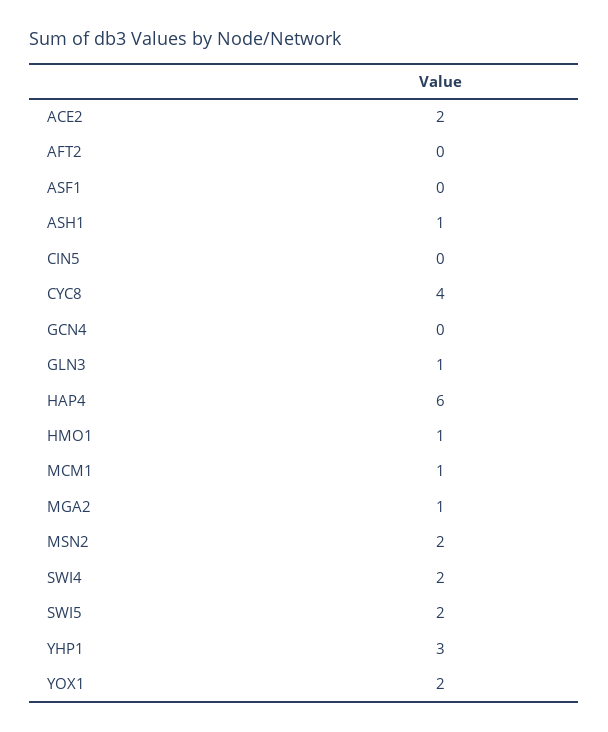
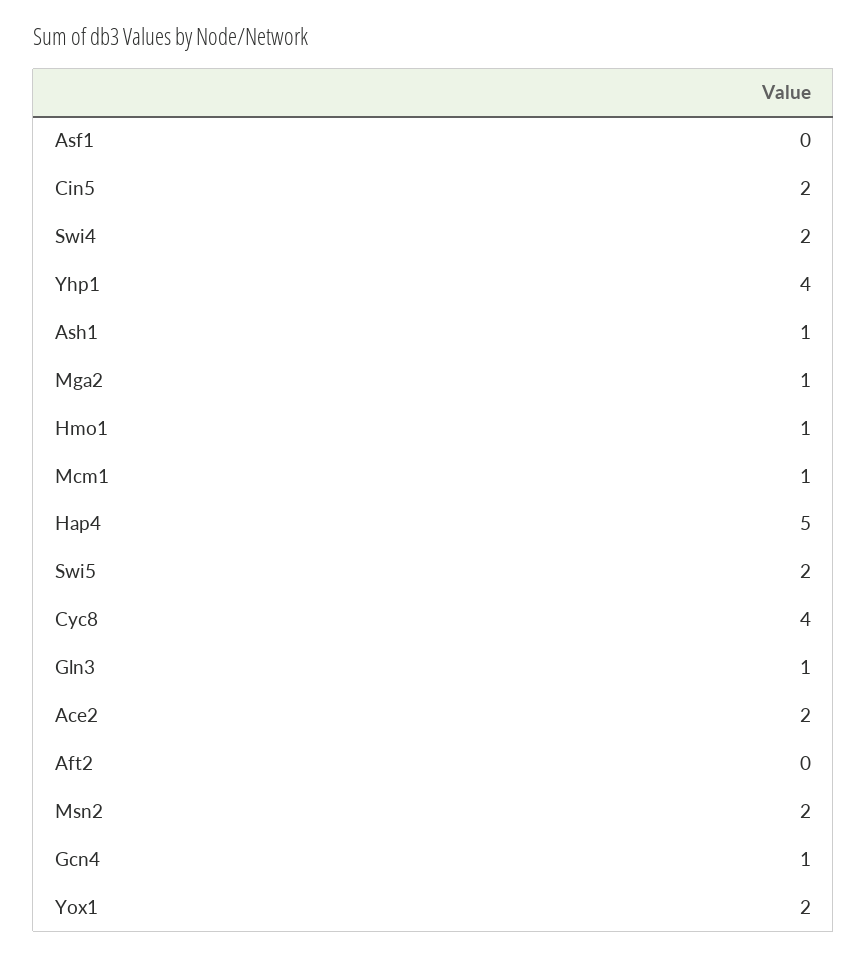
  {
    "ACE2": 2,
    "AFT2": 0,
    "ASF1": 0,
    "ASH1": 1,
-   "CIN5": 0,
+   "CIN5": 2,
    "CYC8": 4,
-   "GCN4": 0,
+   "GCN4": 1,
    "GLN3": 1,
-   "HAP4": 6,
+   "HAP4": 5,
    "HMO1": 1,
    "MCM1": 1,
    "MGA2": 1,
    "MSN2": 2,
    "SWI4": 2,
    "SWI5": 2,
-   "YHP1": 3,
+   "YHP1": 4,
    "YOX1": 2
  }

